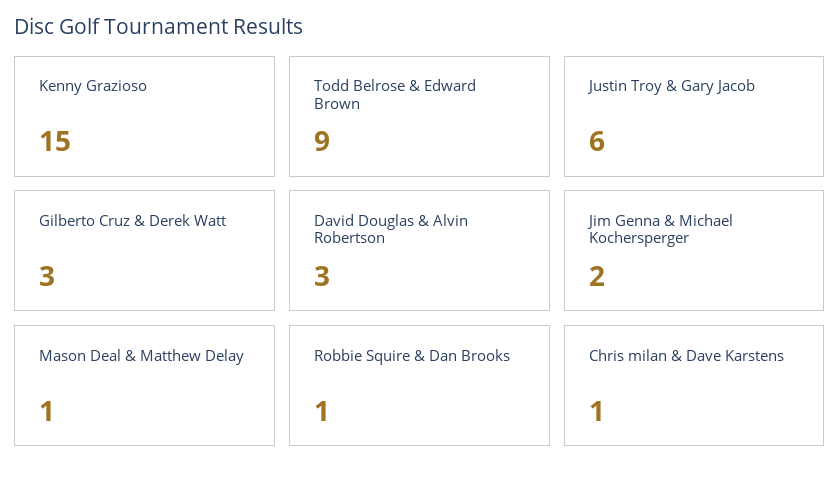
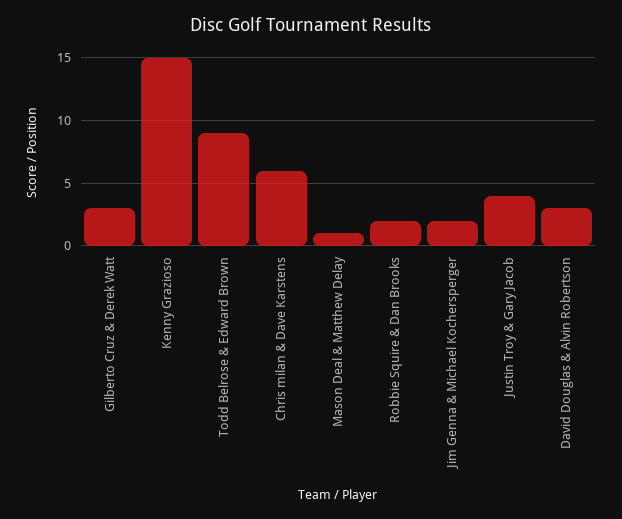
  {
    "Kenny Grazioso": 15,
    "Todd Belrose & Edward Brown": 9,
-   "Justin Troy & Gary Jacob": 6,
+   "Justin Troy & Gary Jacob": 4,
    "Gilberto Cruz & Derek Watt": 3,
    "David Douglas & Alvin Robertson": 3,
    "Jim Genna & Michael Kochersperger": 2,
    "Mason Deal & Matthew Delay": 1,
-   "Robbie Squire & Dan Brooks": 1,
+   "Robbie Squire & Dan Brooks": 2,
-   "Chris milan & Dave Karstens": 1
+   "Chris milan & Dave Karstens": 6
  }

